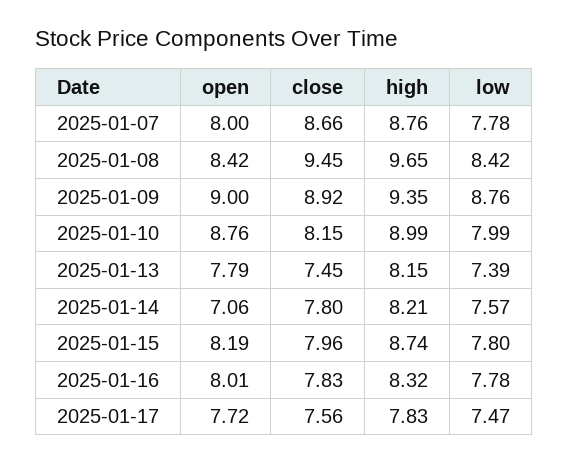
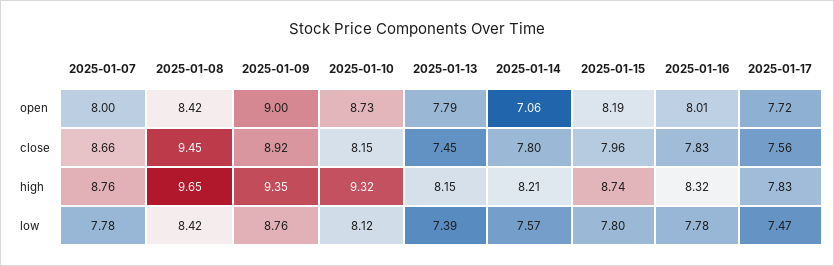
  {
    "open": {
      "2025-01-07": 8,
      "2025-01-08": 8.42,
      "2025-01-09": 9,
-     "2025-01-10": 8.76,
+     "2025-01-10": 8.73,
      "2025-01-13": 7.79,
      "2025-01-14": 7.06,
      "2025-01-15": 8.19,
      "2025-01-16": 8.01,
      "2025-01-17": 7.72
    },
    "close": {
      "2025-01-07": 8.66,
      "2025-01-08": 9.45,
      "2025-01-09": 8.92,
      "2025-01-10": 8.15,
      "2025-01-13": 7.45,
      "2025-01-14": 7.8,
      "2025-01-15": 7.96,
      "2025-01-16": 7.83,
      "2025-01-17": 7.56
    },
    "high": {
      "2025-01-07": 8.76,
      "2025-01-08": 9.65,
      "2025-01-09": 9.35,
-     "2025-01-10": 8.99,
+     "2025-01-10": 9.32,
      "2025-01-13": 8.15,
      "2025-01-14": 8.21,
      "2025-01-15": 8.74,
      "2025-01-16": 8.32,
      "2025-01-17": 7.83
    },
    "low": {
      "2025-01-07": 7.78,
      "2025-01-08": 8.42,
      "2025-01-09": 8.76,
-     "2025-01-10": 7.99,
+     "2025-01-10": 8.12,
      "2025-01-13": 7.39,
      "2025-01-14": 7.57,
      "2025-01-15": 7.8,
      "2025-01-16": 7.78,
      "2025-01-17": 7.47
    }
  }

